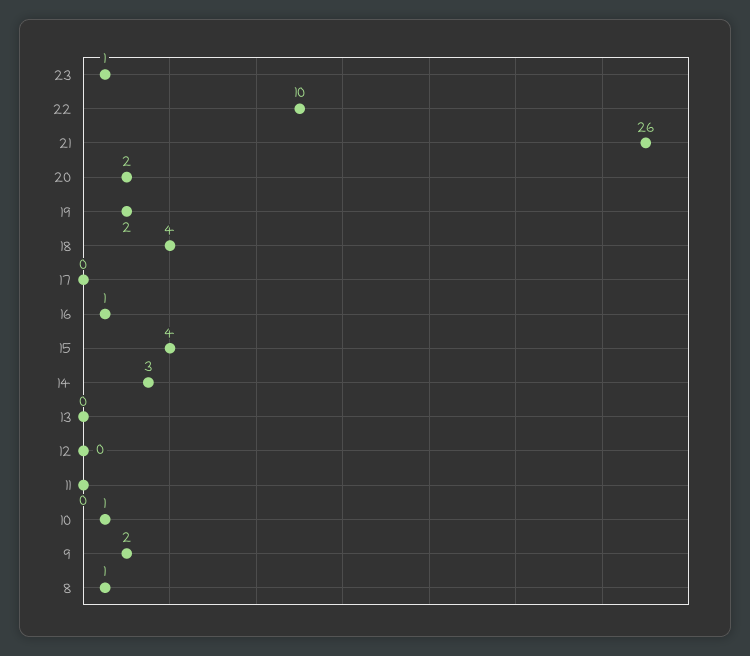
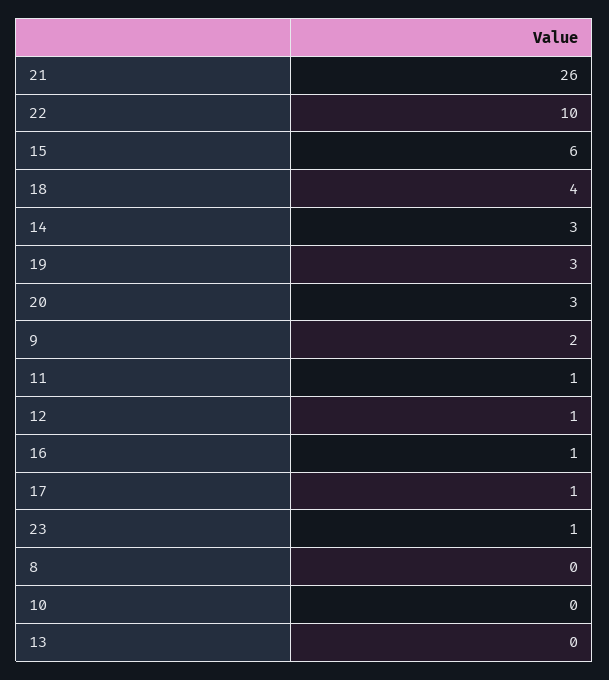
  {
    "23": 1,
    "22": 10,
    "21": 26,
-   "20": 2,
+   "20": 3,
-   "19": 2,
+   "19": 3,
    "18": 4,
-   "17": 0,
+   "17": 1,
    "16": 1,
-   "15": 4,
+   "15": 6,
    "14": 3,
    "13": 0,
-   "12": 0,
+   "12": 1,
-   "11": 0,
+   "11": 1,
-   "10": 1,
+   "10": 0,
    "9": 2,
-   "8": 1
+   "8": 0
  }

